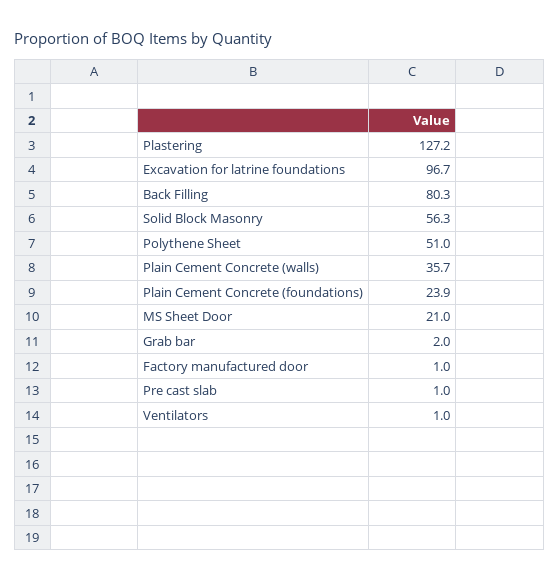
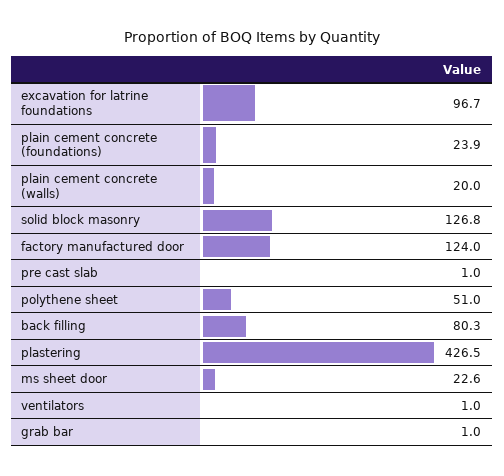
  {
-   "Plastering": 127.2,
+   "Plastering": 426.5,
    "Excavation for latrine foundations": 96.7,
    "Back Filling": 80.3,
-   "Solid Block Masonry": 56.3,
+   "Solid Block Masonry": 126.8,
    "Polythene Sheet": 51,
-   "Plain Cement Concrete (walls)": 35.7,
+   "Plain Cement Concrete (walls)": 20,
    "Plain Cement Concrete (foundations)": 23.9,
-   "MS Sheet Door": 21,
+   "MS Sheet Door": 22.6,
-   "Grab bar": 2,
+   "Grab bar": 1,
-   "Factory manufactured door": 1,
+   "Factory manufactured door": 124,
    "Pre cast slab": 1,
    "Ventilators": 1
  }

